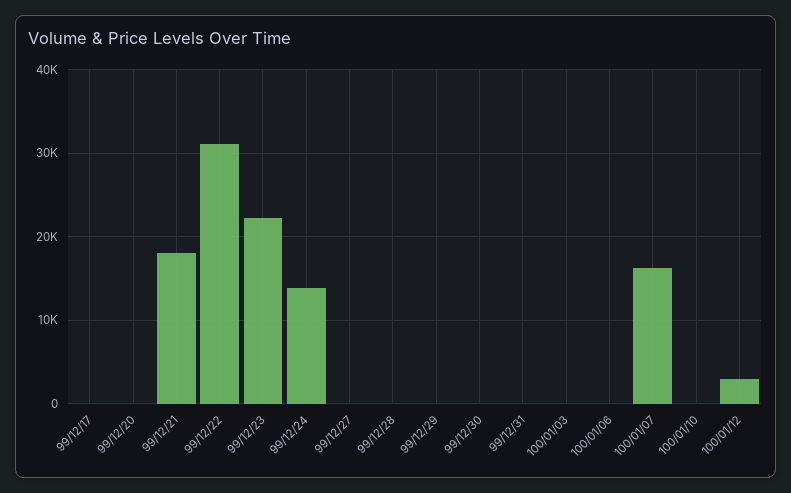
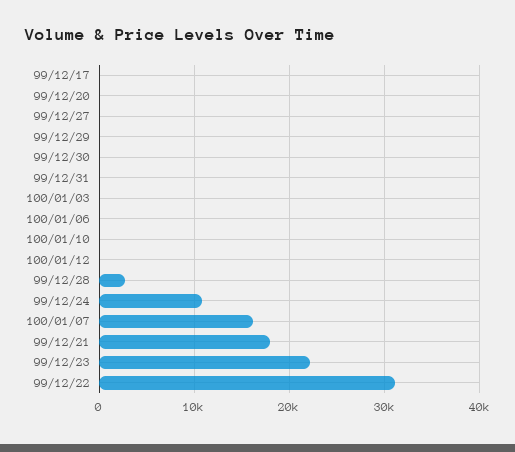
  {
    "99/12/17": 0,
    "99/12/20": 0,
    "99/12/21": 18000,
    "99/12/22": 31000,
    "99/12/23": 22000,
-   "99/12/24": 14000,
+   "99/12/24": 11000,
    "99/12/27": 0,
-   "99/12/28": 0,
+   "99/12/28": 3000,
    "99/12/29": 0,
    "99/12/30": 0,
    "99/12/31": 0,
    "100/01/03": 0,
    "100/01/06": 0,
    "100/01/07": 16000,
    "100/01/10": 0,
-   "100/01/12": 3000
+   "100/01/12": 0
  }

